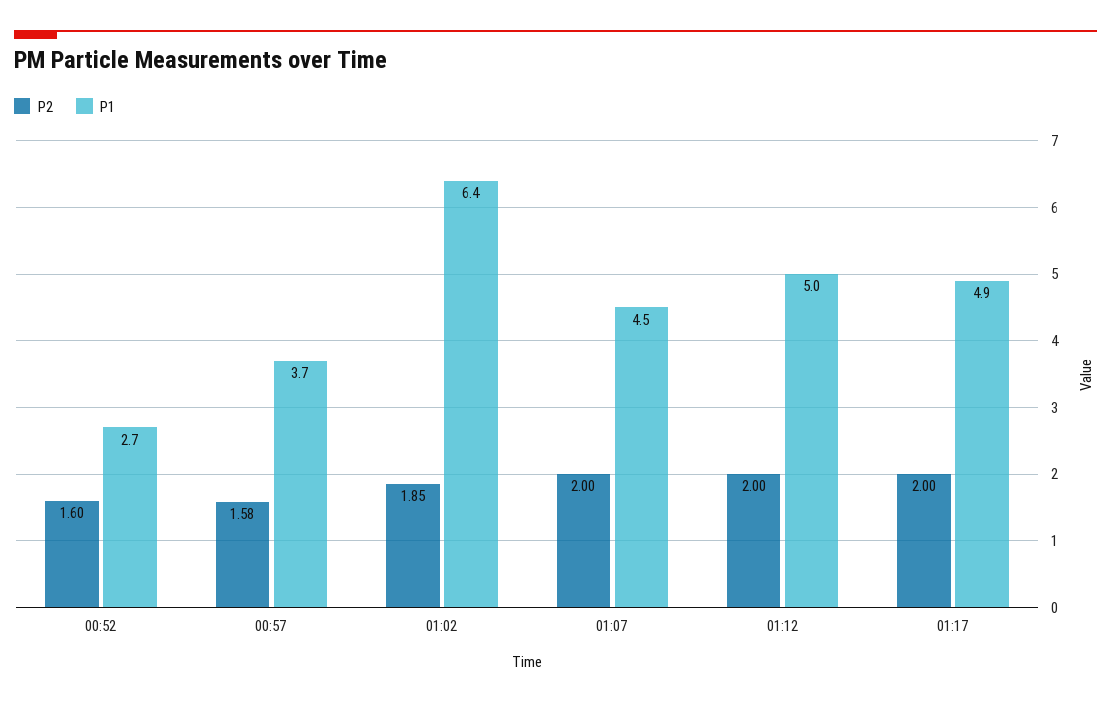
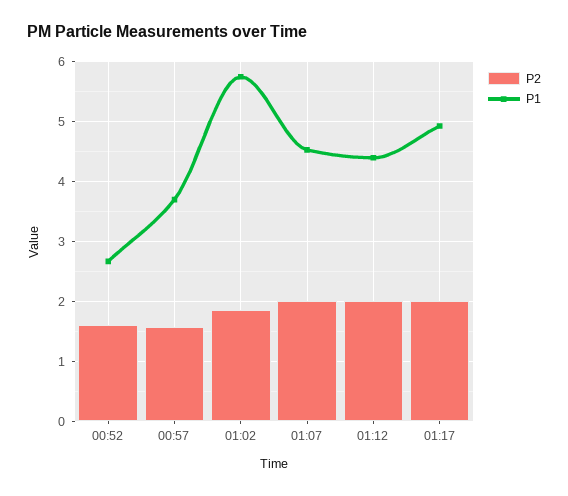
  {
    "P2": {
      "00:52": 1.6,
      "00:57": 1.58,
      "01:02": 1.85,
      "01:07": 2,
      "01:12": 2,
      "01:17": 2
    },
    "P1": {
      "00:52": 2.7,
      "00:57": 3.7,
-     "01:02": 6.4,
+     "01:02": 5.8,
      "01:07": 4.5,
-     "01:12": 5,
+     "01:12": 4.4,
      "01:17": 4.9
    }
  }

